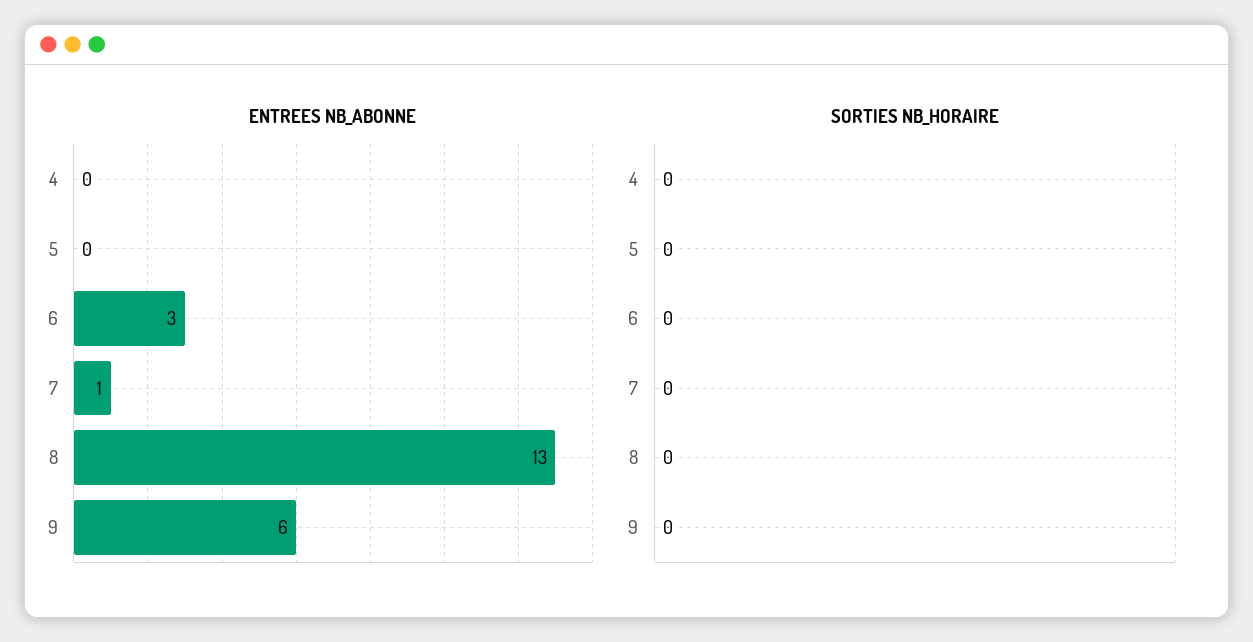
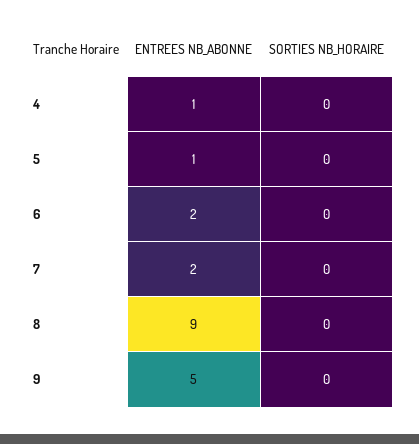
  {
    "ENTREES NB_ABONNE": {
-     "4": 0,
+     "4": 1,
-     "5": 0,
+     "5": 1,
-     "6": 3,
+     "6": 2,
-     "7": 1,
+     "7": 2,
-     "8": 13,
+     "8": 9,
-     "9": 6
+     "9": 5
    },
    "SORTIES NB_HORAIRE": {
      "4": 0,
      "5": 0,
      "6": 0,
      "7": 0,
      "8": 0,
      "9": 0
    }
  }

